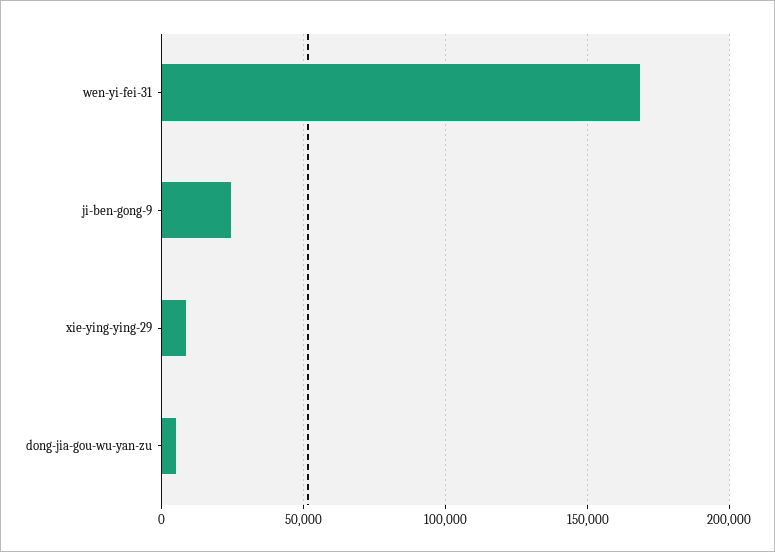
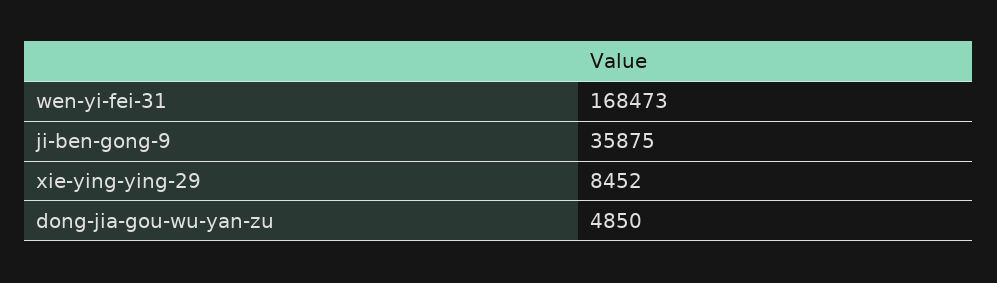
  {
    "wen-yi-fei-31": 168473,
-   "ji-ben-gong-9": 25000,
+   "ji-ben-gong-9": 35875,
    "xie-ying-ying-29": 8452,
    "dong-jia-gou-wu-yan-zu": 4850
  }

